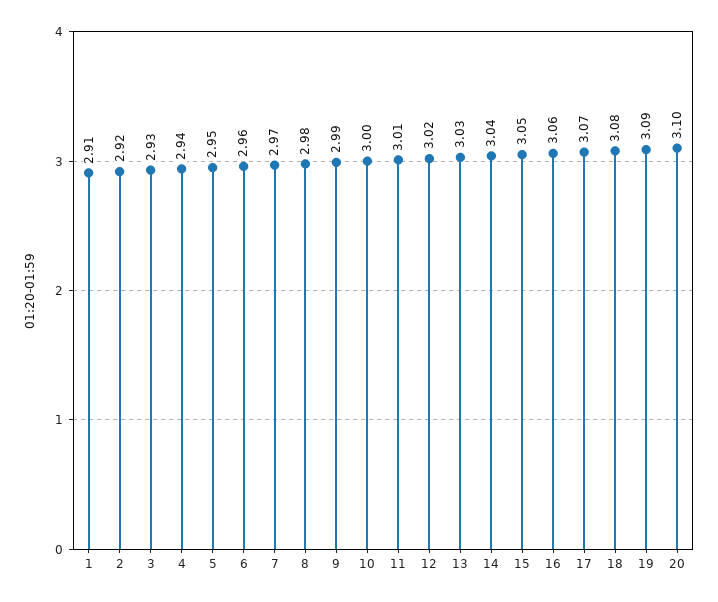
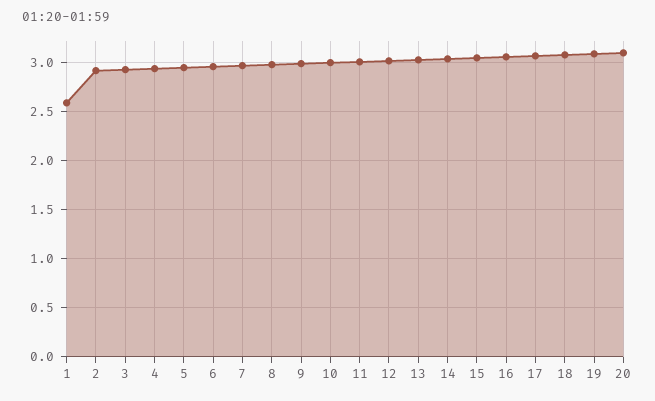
  {
-   "1": 2.91,
+   "1": 2.6,
    "2": 2.92,
    "3": 2.93,
    "4": 2.94,
    "5": 2.95,
    "6": 2.96,
    "7": 2.97,
    "8": 2.98,
    "9": 2.99,
    "10": 3,
    "11": 3.01,
    "12": 3.02,
    "13": 3.03,
    "14": 3.04,
    "15": 3.05,
    "16": 3.06,
    "17": 3.07,
    "18": 3.08,
    "19": 3.09,
    "20": 3.1
  }

